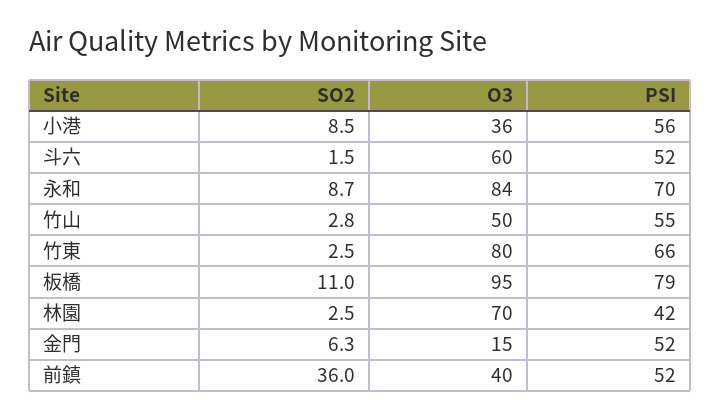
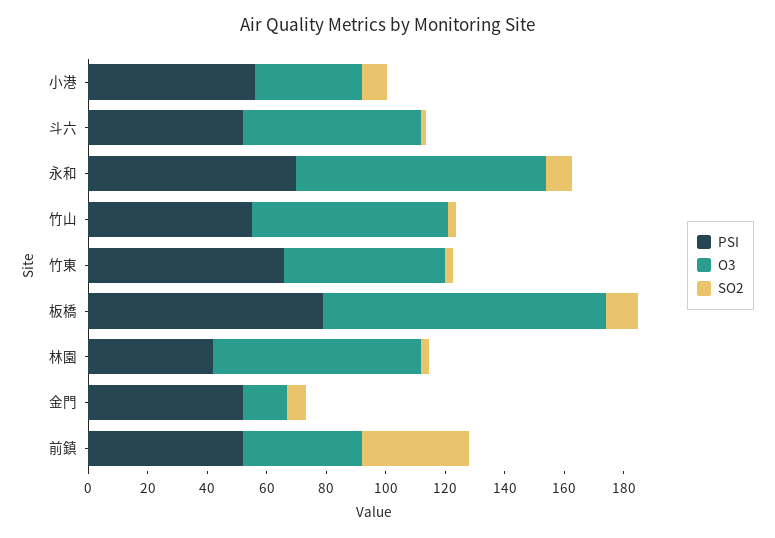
  {
    "SO2": {
      "小港": 8.5,
      "斗六": 1.5,
      "永和": 8.7,
      "竹山": 2.8,
      "竹東": 2.5,
      "板橋": 11,
      "林園": 2.5,
      "金門": 6.3,
      "前鎮": 36
    },
    "O3": {
      "小港": 36,
      "斗六": 60,
      "永和": 84,
-     "竹山": 50,
+     "竹山": 65,
-     "竹東": 80,
+     "竹東": 55,
      "板橋": 95,
      "林園": 70,
      "金門": 15,
      "前鎮": 40
    },
    "PSI": {
      "小港": 56,
      "斗六": 52,
      "永和": 70,
      "竹山": 55,
      "竹東": 66,
      "板橋": 79,
      "林園": 42,
      "金門": 52,
      "前鎮": 52
    }
  }

